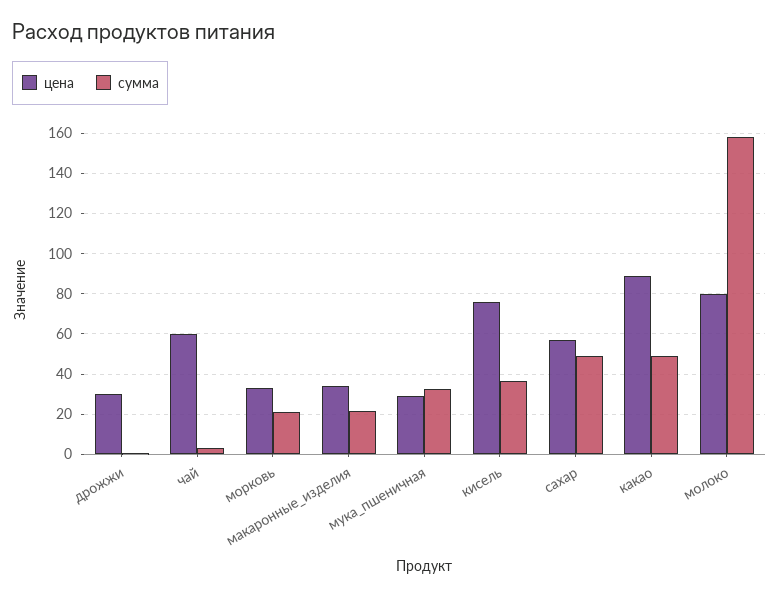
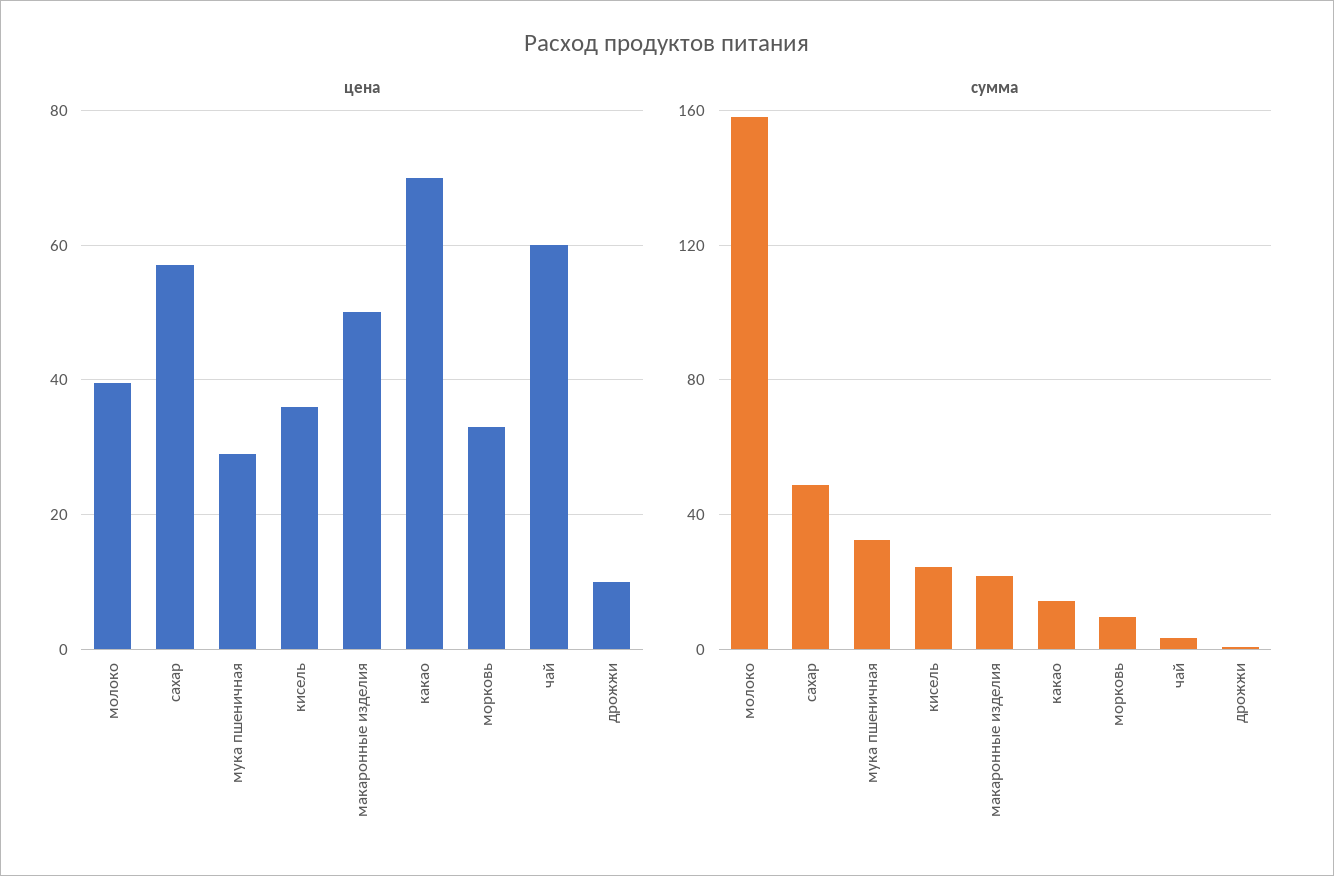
  {
    "цена": {
-     "дрожжи": 30,
+     "дрожжи": 10,
      "чай": 60,
      "морковь": 34,
-     "макаронные_изделия": 35,
+     "макаронные_изделия": 50,
      "мука_пшеничная": 30,
-     "кисель": 75,
+     "кисель": 36,
      "сахар": 58,
-     "какао": 90,
+     "какао": 70,
-     "молоко": 80
+     "молоко": 40
    },
    "сумма": {
      "дрожжи": 0,
      "чай": 5,
-     "морковь": 20,
+     "морковь": 10,
      "макаронные_изделия": 20,
      "мука_пшеничная": 30,
-     "кисель": 35,
+     "кисель": 25,
      "сахар": 50,
-     "какао": 50,
+     "какао": 15,
      "молоко": 160
    }
  }

